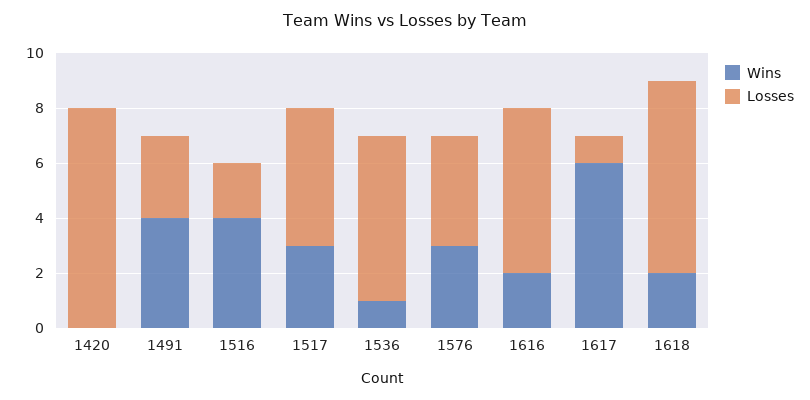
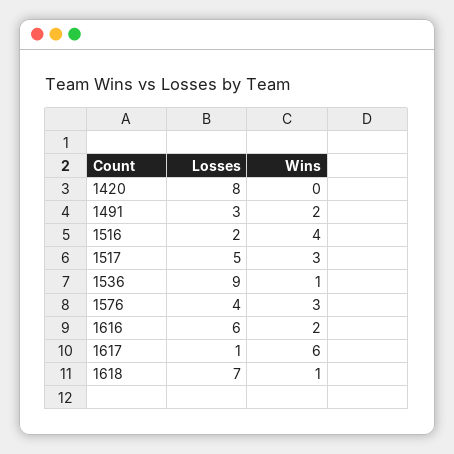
  {
    "Wins": {
      "1420": 0,
-     "1491": 4,
+     "1491": 2,
      "1516": 4,
      "1517": 3,
      "1536": 1,
      "1576": 3,
      "1616": 2,
      "1617": 6,
-     "1618": 2
+     "1618": 1
    },
    "Losses": {
      "1420": 8,
      "1491": 3,
      "1516": 2,
      "1517": 5,
-     "1536": 6,
+     "1536": 9,
      "1576": 4,
      "1616": 6,
      "1617": 1,
      "1618": 7
    }
  }

